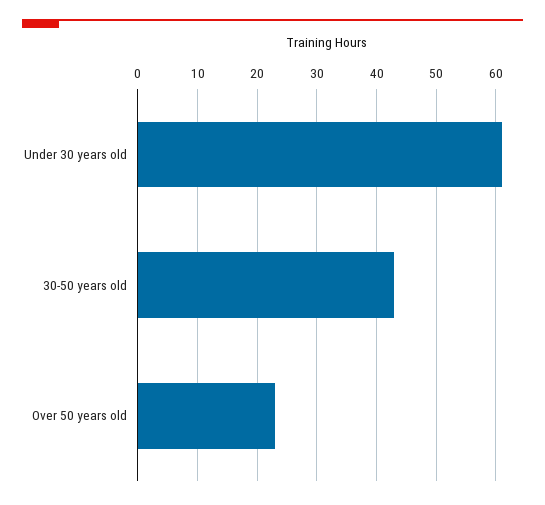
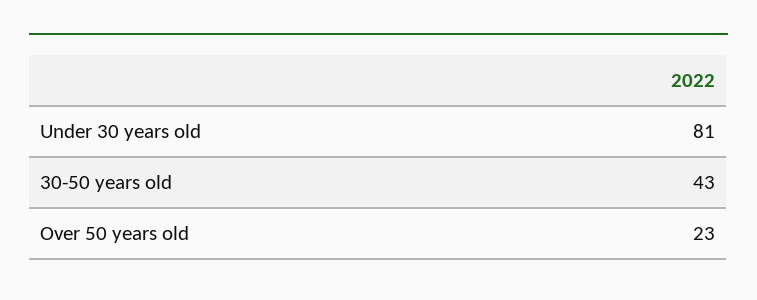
  {
-   "Under 30 years old": 60,
+   "Under 30 years old": 81,
    "30-50 years old": 43,
    "Over 50 years old": 23
  }

